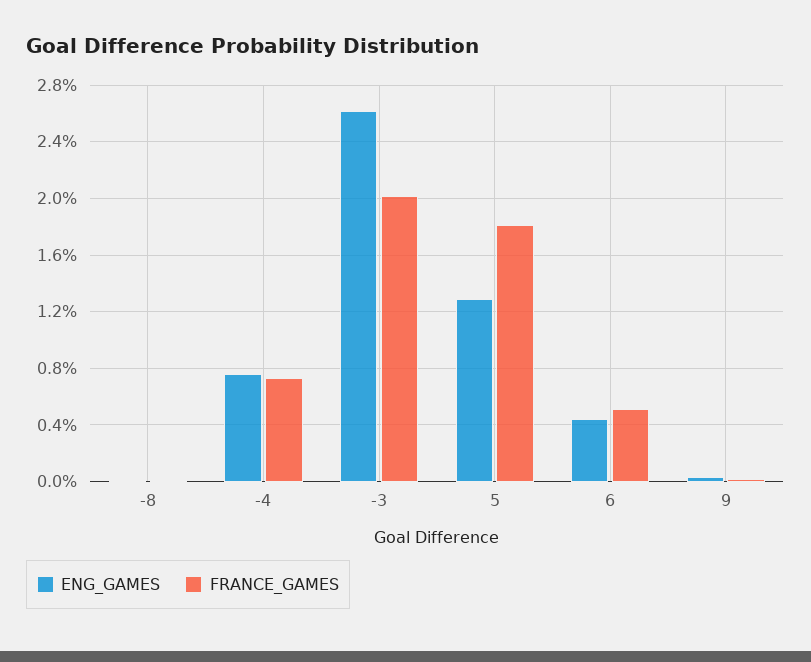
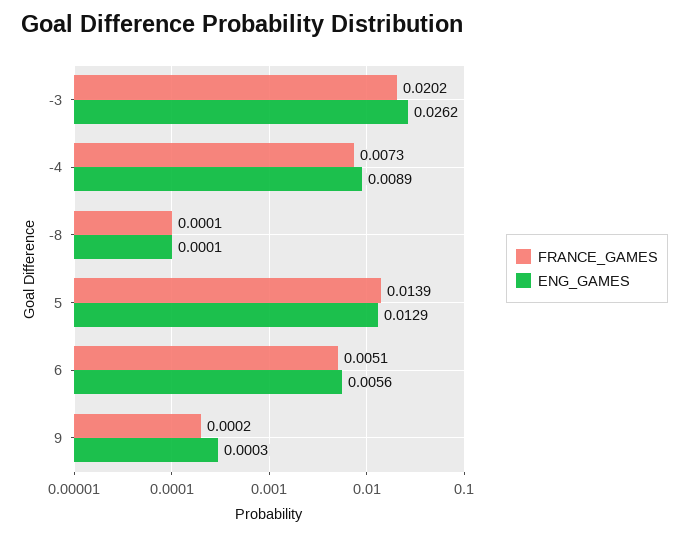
  {
    "ENG_GAMES": {
      "-8": 0.0001,
-     "-4": 0.0075,
+     "-4": 0.0089,
      "-3": 0.0262,
      "5": 0.0129,
-     "6": 0.0045,
+     "6": 0.0056,
      "9": 0.0003
    },
    "FRANCE_GAMES": {
      "-8": 0.0001,
      "-4": 0.0073,
      "-3": 0.0202,
-     "5": 0.018,
+     "5": 0.0139,
      "6": 0.0051,
      "9": 0.0002
    }
  }

